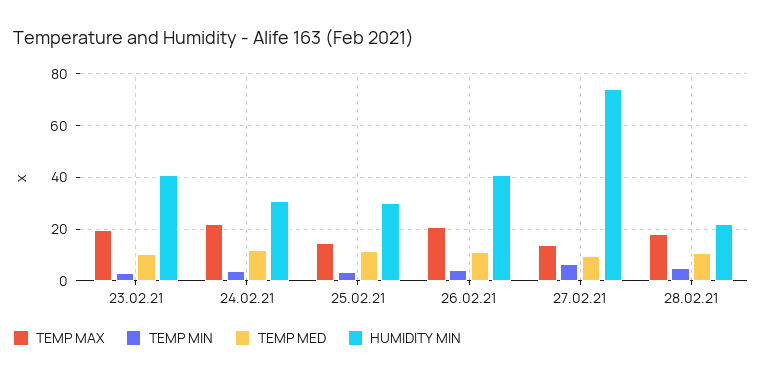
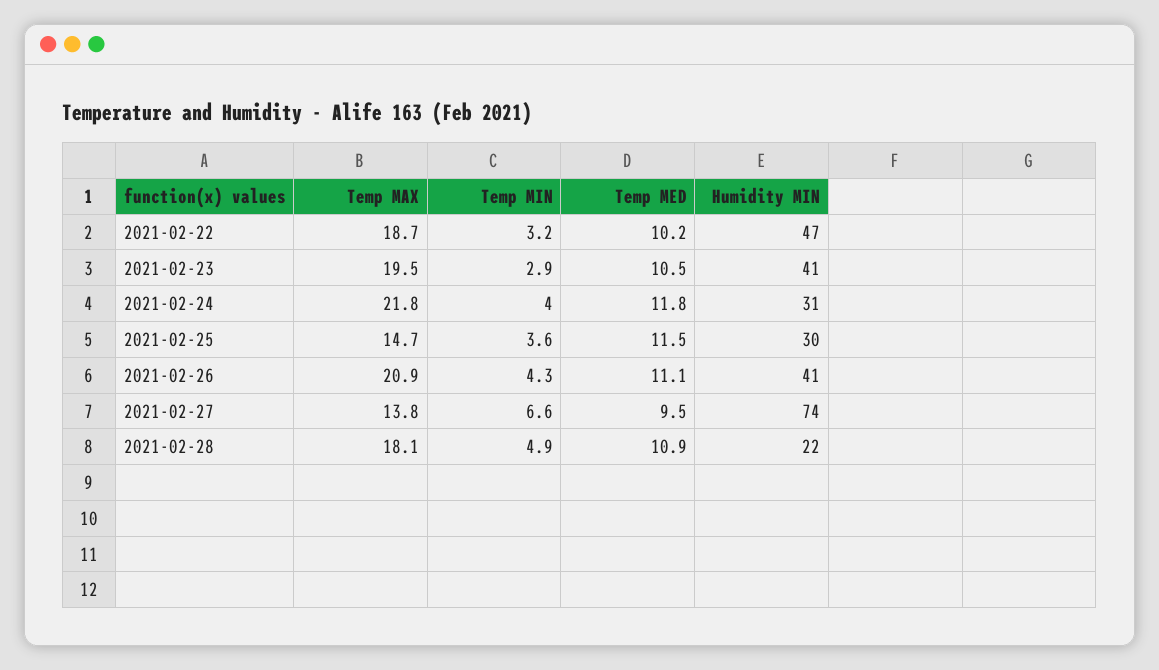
  {
    "TEMP MAX": {
      "23.02.21": 19.5,
      "24.02.21": 21.8,
      "25.02.21": 14.7,
      "26.02.21": 20.9,
      "27.02.21": 13.8,
-     "28.02.21": 18.1
+     "28.02.21": 18.1,
+     "2021-02-22": 18.7
    },
    "TEMP MIN": {
      "23.02.21": 2.9,
      "24.02.21": 4,
      "25.02.21": 3.6,
      "26.02.21": 4.3,
      "27.02.21": 6.6,
-     "28.02.21": 4.9
+     "28.02.21": 4.9,
+     "2021-02-22": 3.2
    },
    "TEMP MED": {
      "23.02.21": 10.5,
      "24.02.21": 11.8,
      "25.02.21": 11.5,
      "26.02.21": 11.1,
      "27.02.21": 9.5,
-     "28.02.21": 10.9
+     "28.02.21": 10.9,
+     "2021-02-22": 10.2
    },
    "HUMIDITY MIN": {
      "23.02.21": 41,
      "24.02.21": 31,
      "25.02.21": 30,
      "26.02.21": 41,
      "27.02.21": 74,
-     "28.02.21": 22
+     "28.02.21": 22,
+     "2021-02-22": 47
    }
  }

